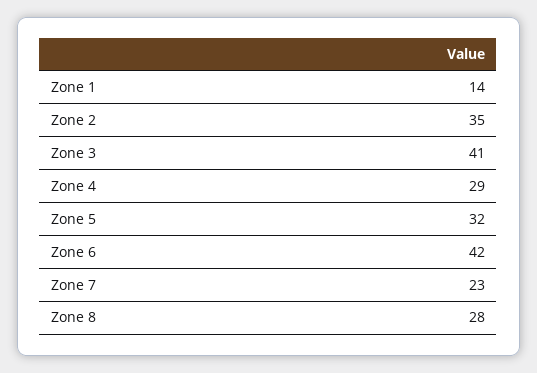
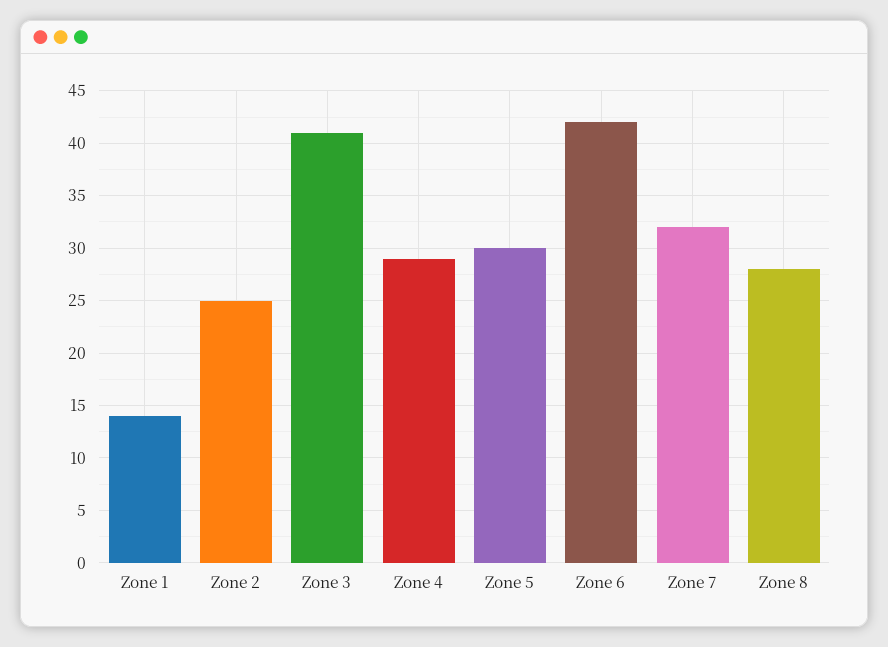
  {
    "Zone 1": 14,
-   "Zone 2": 35,
+   "Zone 2": 25,
    "Zone 3": 41,
    "Zone 4": 29,
-   "Zone 5": 32,
+   "Zone 5": 30,
    "Zone 6": 42,
-   "Zone 7": 23,
+   "Zone 7": 32,
    "Zone 8": 28
  }

